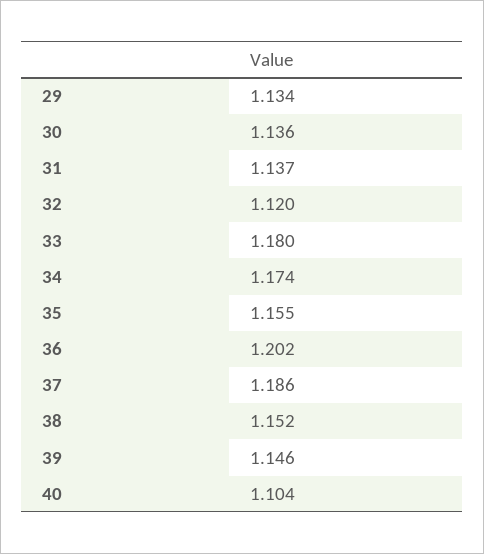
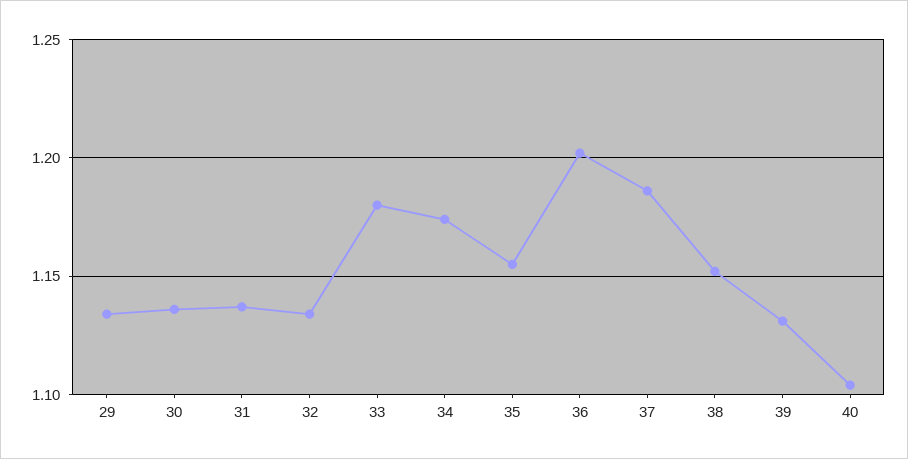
  {
    "29": 1.134,
    "30": 1.136,
    "31": 1.137,
-   "32": 1.12,
+   "32": 1.135,
    "33": 1.18,
    "34": 1.174,
    "35": 1.155,
    "36": 1.202,
    "37": 1.186,
    "38": 1.152,
-   "39": 1.146,
+   "39": 1.13,
    "40": 1.104
  }

